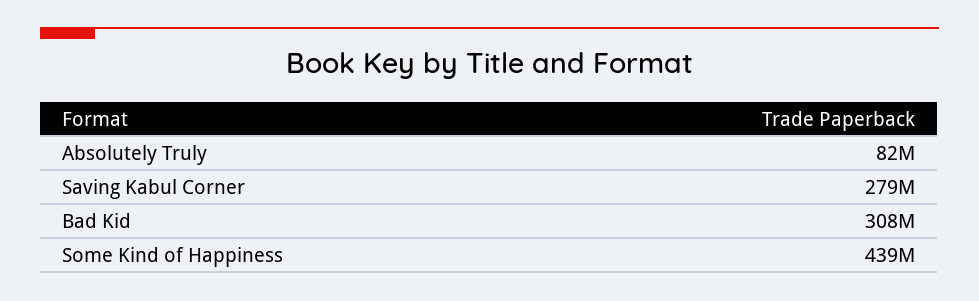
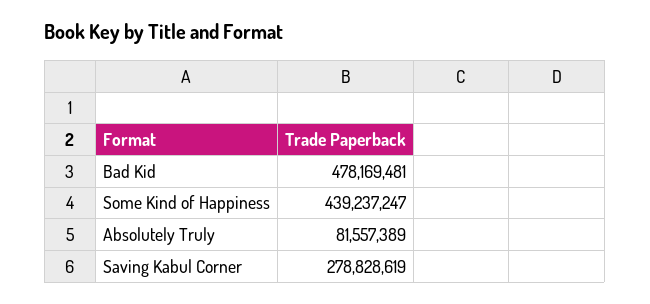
  {
    "Absolutely Truly": 81557389,
    "Saving Kabul Corner": 278828619,
-   "Bad Kid": 308000000,
+   "Bad Kid": 478169481,
    "Some Kind of Happiness": 439237247
  }

